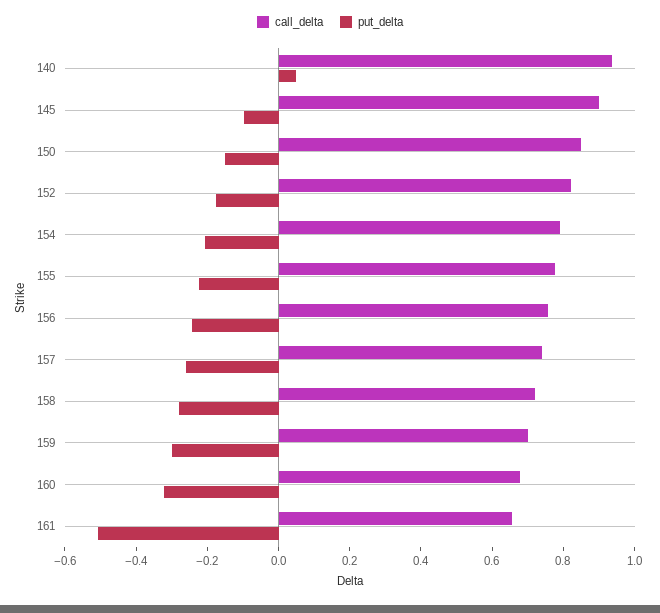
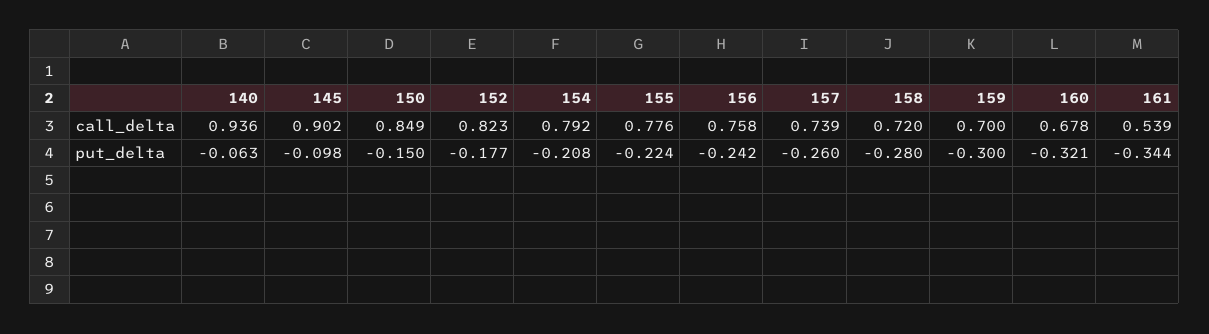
  {
    "call_delta": {
      "140": 0.936,
      "145": 0.902,
      "150": 0.849,
      "152": 0.823,
      "154": 0.792,
      "155": 0.776,
      "156": 0.758,
      "157": 0.739,
      "158": 0.72,
      "159": 0.7,
      "160": 0.678,
-     "161": 0.65
+     "161": 0.539
    },
    "put_delta": {
-     "140": 0.05,
+     "140": -0.063,
      "145": -0.098,
      "150": -0.15,
      "152": -0.177,
      "154": -0.208,
      "155": -0.224,
      "156": -0.242,
      "157": -0.26,
      "158": -0.28,
      "159": -0.3,
      "160": -0.321,
-     "161": -0.5
+     "161": -0.344
    }
  }

